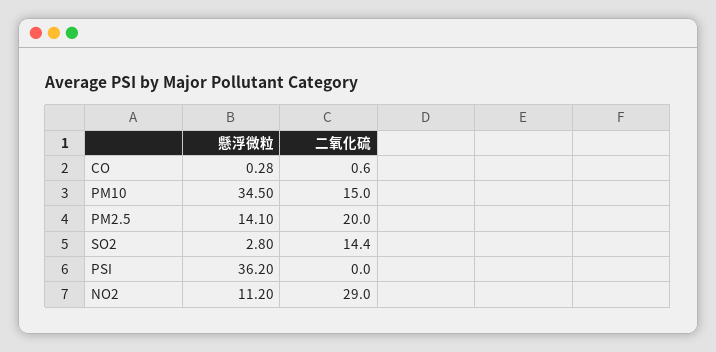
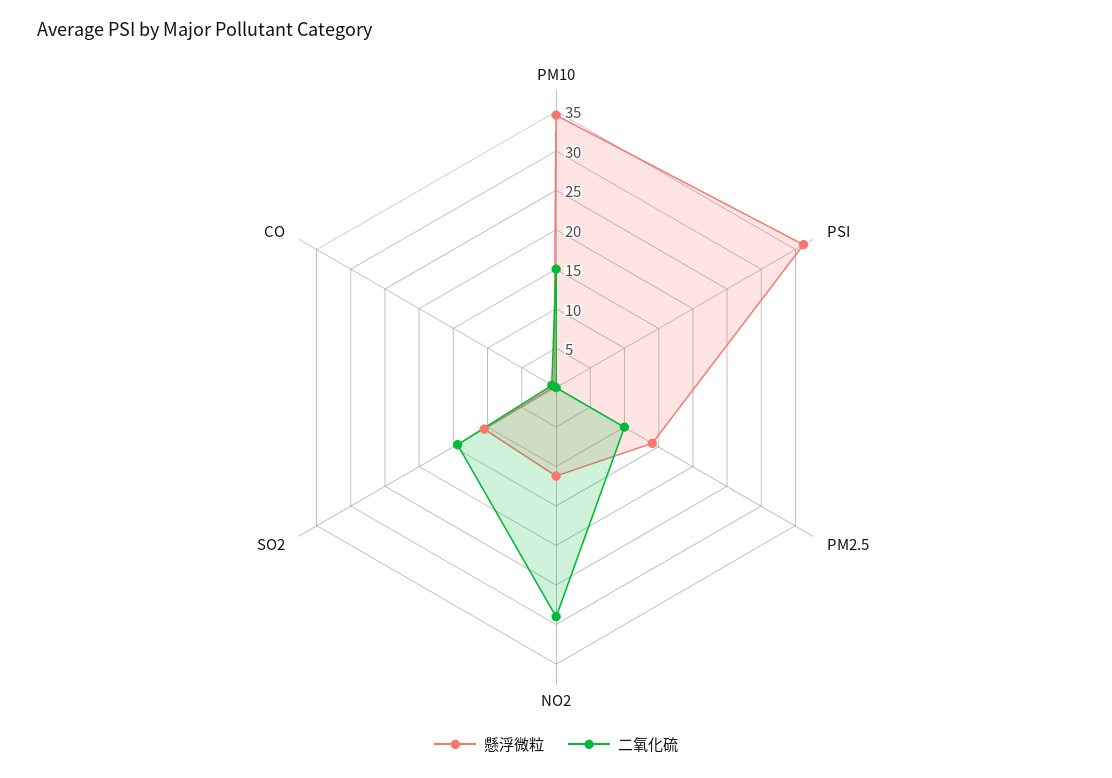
  {
    "懸浮微粒": {
      "CO": 0.28,
      "PM10": 34.5,
      "PM2.5": 14.1,
-     "SO2": 2.8,
+     "SO2": 10,
      "PSI": 36.2,
      "NO2": 11.2
    },
    "二氧化硫": {
      "CO": 0.6,
      "PM10": 15,
-     "PM2.5": 20,
+     "PM2.5": 10,
      "SO2": 14.4,
      "PSI": 0,
      "NO2": 29
    }
  }

